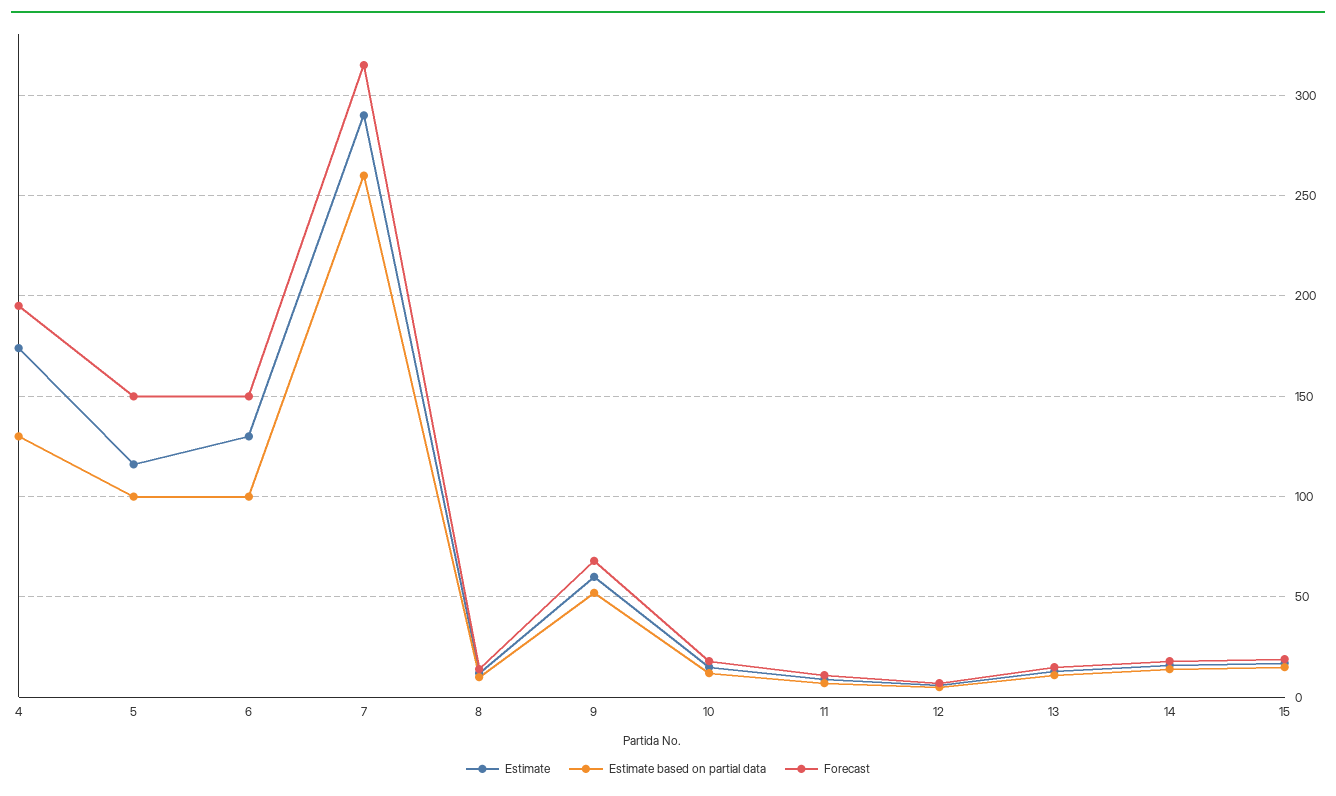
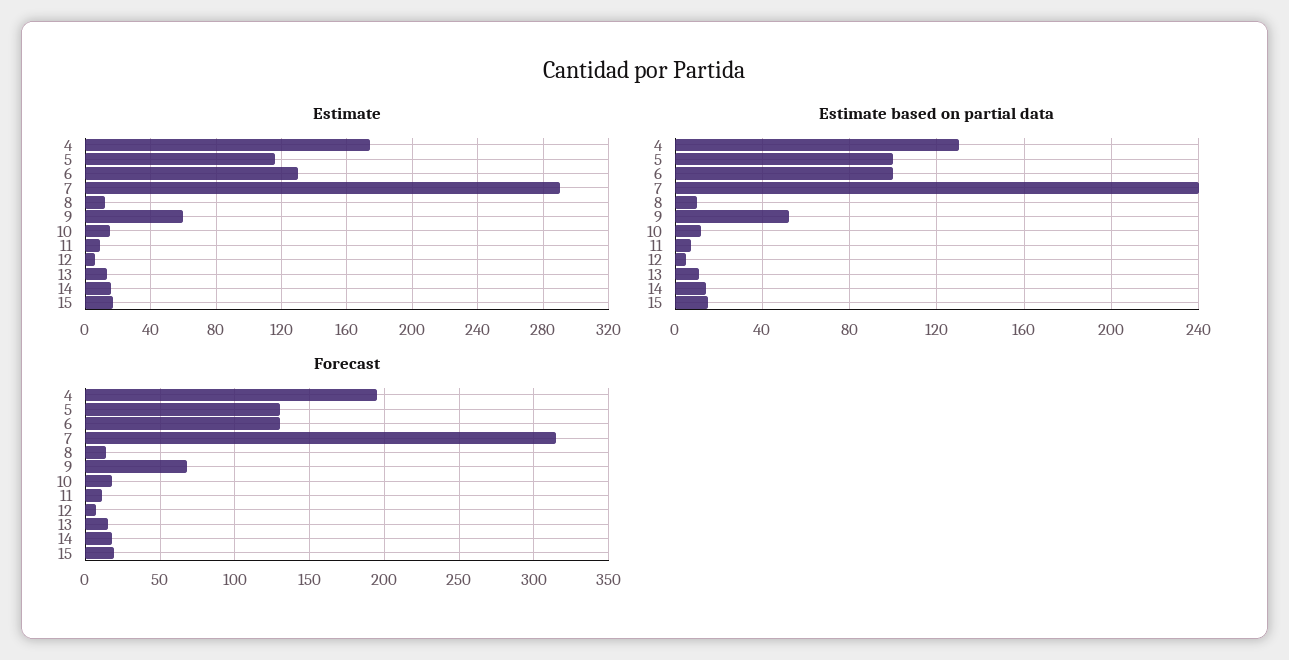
  {
    "Estimate": {
      "4": 175,
      "5": 115,
      "6": 130,
      "7": 290,
      "8": 10,
      "9": 60,
      "10": 15,
      "11": 10,
      "12": 5,
      "13": 15,
      "14": 15,
      "15": 15
    },
    "Estimate based on partial data": {
      "4": 130,
      "5": 100,
      "6": 100,
-     "7": 260,
+     "7": 240,
      "8": 10,
      "9": 50,
      "10": 10,
      "11": 5,
      "12": 5,
      "13": 10,
      "14": 15,
      "15": 15
    },
    "Forecast": {
      "4": 195,
-     "5": 150,
+     "5": 130,
-     "6": 150,
+     "6": 130,
      "7": 315,
      "8": 15,
      "9": 70,
      "10": 20,
      "11": 10,
      "12": 5,
      "13": 15,
      "14": 20,
      "15": 20
    }
  }

